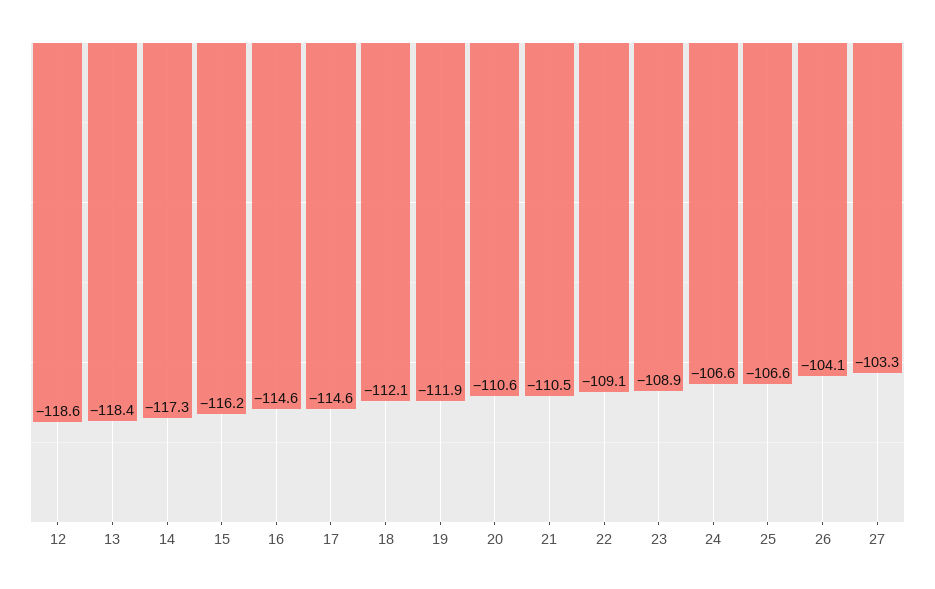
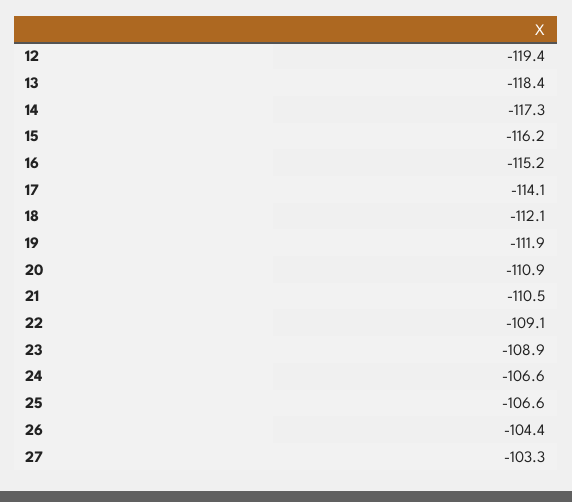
  {
-   "12": -118.6,
+   "12": -119.4,
    "13": -118.4,
    "14": -117.3,
    "15": -116.2,
-   "16": -114.6,
+   "16": -115.2,
-   "17": -114.6,
+   "17": -114.1,
    "18": -112.1,
    "19": -111.9,
-   "20": -110.6,
+   "20": -110.9,
    "21": -110.5,
    "22": -109.1,
    "23": -108.9,
    "24": -106.6,
    "25": -106.6,
-   "26": -104.1,
+   "26": -104.4,
    "27": -103.3
  }

